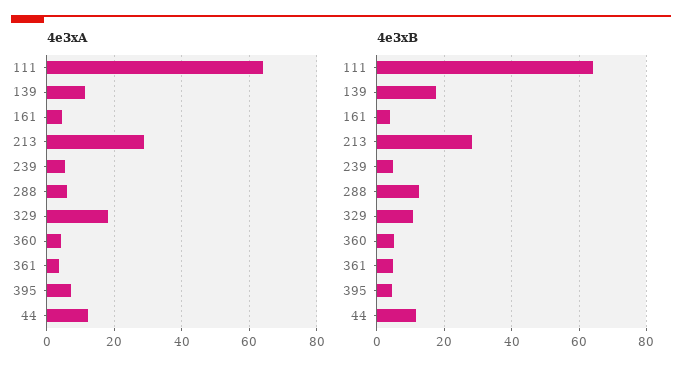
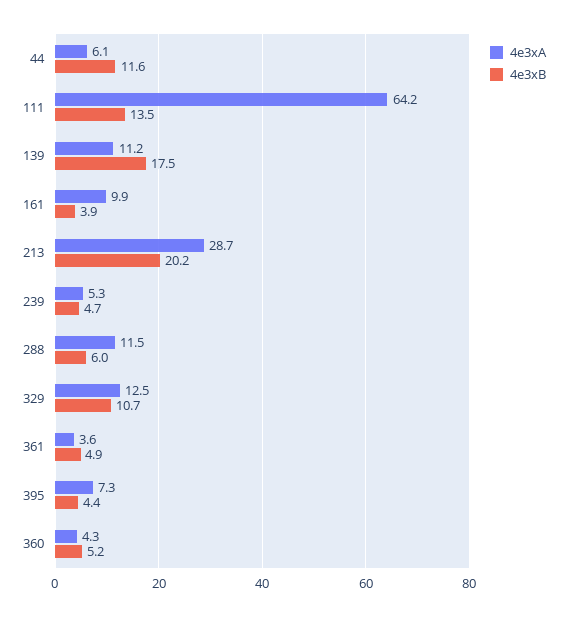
  {
    "4e3xA": {
      "111": 64.2,
      "139": 11.2,
-     "161": 4,
+     "161": 9.9,
      "213": 28.7,
      "239": 5.3,
-     "288": 6,
+     "288": 11.5,
-     "329": 18,
+     "329": 12.5,
      "360": 4.3,
      "361": 3.6,
      "395": 7.3,
-     "44": 12
+     "44": 6.1
    },
    "4e3xB": {
-     "111": 64,
+     "111": 13.5,
      "139": 17.5,
      "161": 3.9,
-     "213": 28,
+     "213": 20.2,
      "239": 4.7,
-     "288": 12,
+     "288": 6,
      "329": 10.7,
      "360": 5.2,
      "361": 4.9,
      "395": 4.4,
      "44": 11.6
    }
  }

